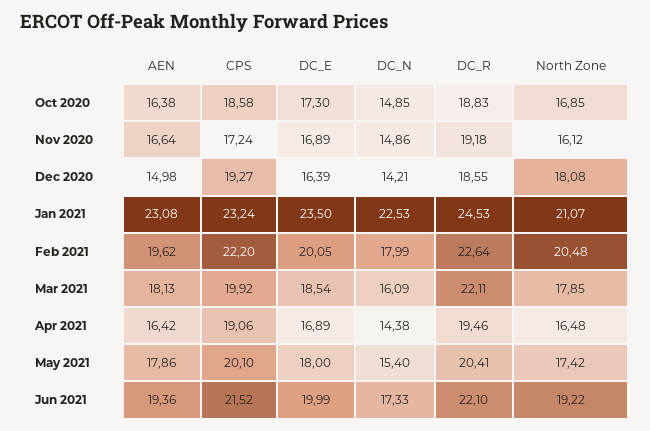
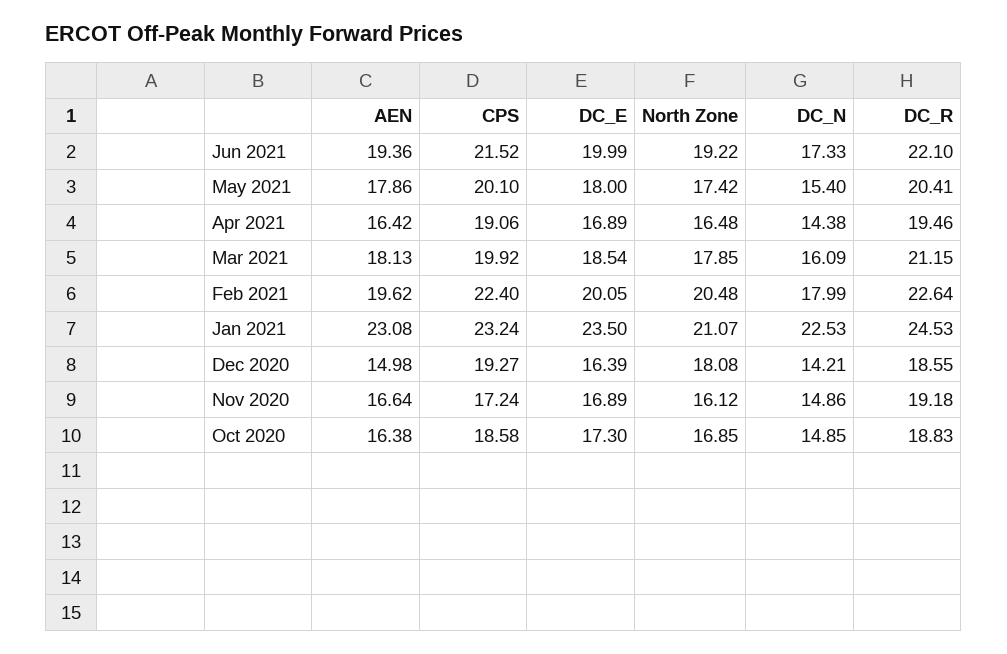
  {
    "AEN": {
      "Oct 2020": 16.38,
      "Nov 2020": 16.64,
      "Dec 2020": 14.98,
      "Jan 2021": 23.08,
      "Feb 2021": 19.62,
      "Mar 2021": 18.13,
      "Apr 2021": 16.42,
      "May 2021": 17.86,
      "Jun 2021": 19.36
    },
    "CPS": {
      "Oct 2020": 18.58,
      "Nov 2020": 17.24,
      "Dec 2020": 19.27,
      "Jan 2021": 23.24,
-     "Feb 2021": 22.2,
+     "Feb 2021": 22.4,
      "Mar 2021": 19.92,
      "Apr 2021": 19.06,
      "May 2021": 20.1,
      "Jun 2021": 21.52
    },
    "DC_E": {
      "Oct 2020": 17.3,
      "Nov 2020": 16.89,
      "Dec 2020": 16.39,
      "Jan 2021": 23.5,
      "Feb 2021": 20.05,
      "Mar 2021": 18.54,
      "Apr 2021": 16.89,
      "May 2021": 18,
      "Jun 2021": 19.99
    },
    "DC_N": {
      "Oct 2020": 14.85,
      "Nov 2020": 14.86,
      "Dec 2020": 14.21,
      "Jan 2021": 22.53,
      "Feb 2021": 17.99,
      "Mar 2021": 16.09,
      "Apr 2021": 14.38,
      "May 2021": 15.4,
      "Jun 2021": 17.33
    },
    "DC_R": {
      "Oct 2020": 18.83,
      "Nov 2020": 19.18,
      "Dec 2020": 18.55,
      "Jan 2021": 24.53,
      "Feb 2021": 22.64,
-     "Mar 2021": 22.11,
+     "Mar 2021": 21.15,
      "Apr 2021": 19.46,
      "May 2021": 20.41,
      "Jun 2021": 22.1
    },
    "North Zone": {
      "Oct 2020": 16.85,
      "Nov 2020": 16.12,
      "Dec 2020": 18.08,
      "Jan 2021": 21.07,
      "Feb 2021": 20.48,
      "Mar 2021": 17.85,
      "Apr 2021": 16.48,
      "May 2021": 17.42,
      "Jun 2021": 19.22
    }
  }

